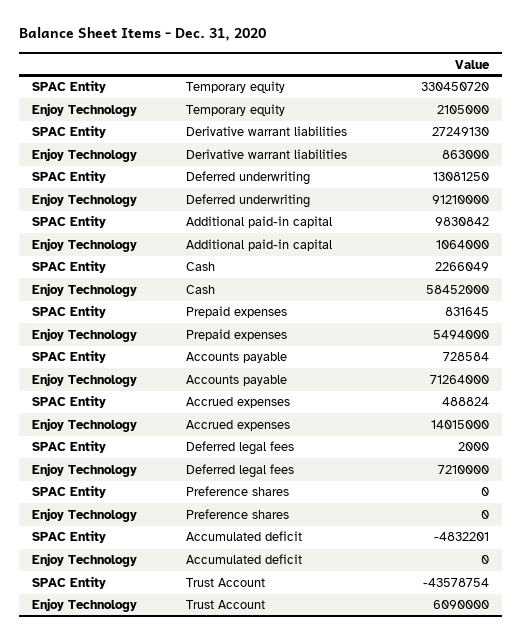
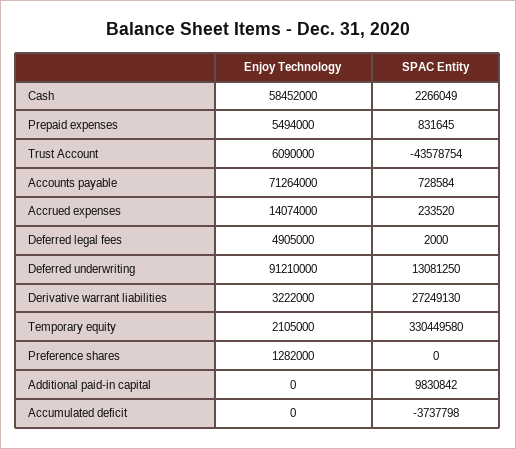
  {
    "SPAC Entity": {
-     "Temporary equity": 330450720,
+     "Temporary equity": 330449580,
      "Derivative warrant liabilities": 27249130,
      "Deferred underwriting": 13081250,
      "Additional paid-in capital": 9830842,
      "Cash": 2266049,
      "Prepaid expenses": 831645,
      "Accounts payable": 728584,
-     "Accrued expenses": 488824,
+     "Accrued expenses": 233520,
      "Deferred legal fees": 2000,
      "Preference shares": 0,
-     "Accumulated deficit": -4832201,
+     "Accumulated deficit": -3737798,
      "Trust Account": -43578754
    },
    "Enjoy Technology": {
      "Temporary equity": 2105000,
-     "Derivative warrant liabilities": 863000,
+     "Derivative warrant liabilities": 3222000,
      "Deferred underwriting": 91210000,
-     "Additional paid-in capital": 1064000,
+     "Additional paid-in capital": 0,
      "Cash": 58452000,
      "Prepaid expenses": 5494000,
      "Accounts payable": 71264000,
-     "Accrued expenses": 14015000,
+     "Accrued expenses": 14074000,
-     "Deferred legal fees": 7210000,
+     "Deferred legal fees": 4905000,
-     "Preference shares": 0,
+     "Preference shares": 1282000,
      "Accumulated deficit": 0,
      "Trust Account": 6090000
    }
  }

